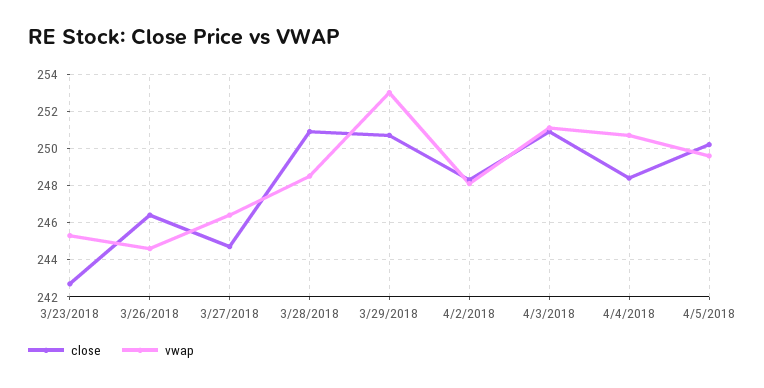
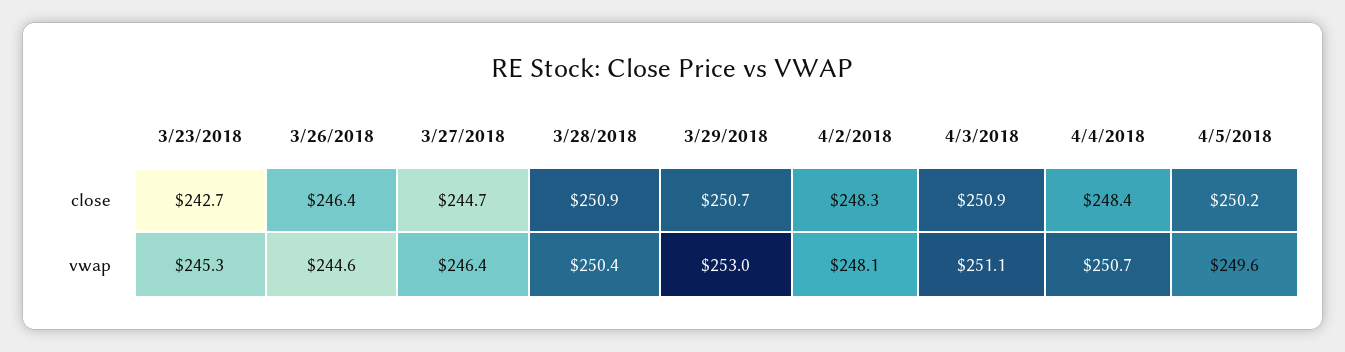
  {
    "close": {
      "3/23/2018": 242.7,
      "3/26/2018": 246.4,
      "3/27/2018": 244.7,
      "3/28/2018": 250.9,
      "3/29/2018": 250.7,
      "4/2/2018": 248.3,
      "4/3/2018": 250.9,
      "4/4/2018": 248.4,
      "4/5/2018": 250.2
    },
    "vwap": {
      "3/23/2018": 245.3,
      "3/26/2018": 244.6,
      "3/27/2018": 246.4,
-     "3/28/2018": 248.5,
+     "3/28/2018": 250.4,
      "3/29/2018": 253,
      "4/2/2018": 248.1,
      "4/3/2018": 251.1,
      "4/4/2018": 250.7,
      "4/5/2018": 249.6
    }
  }

